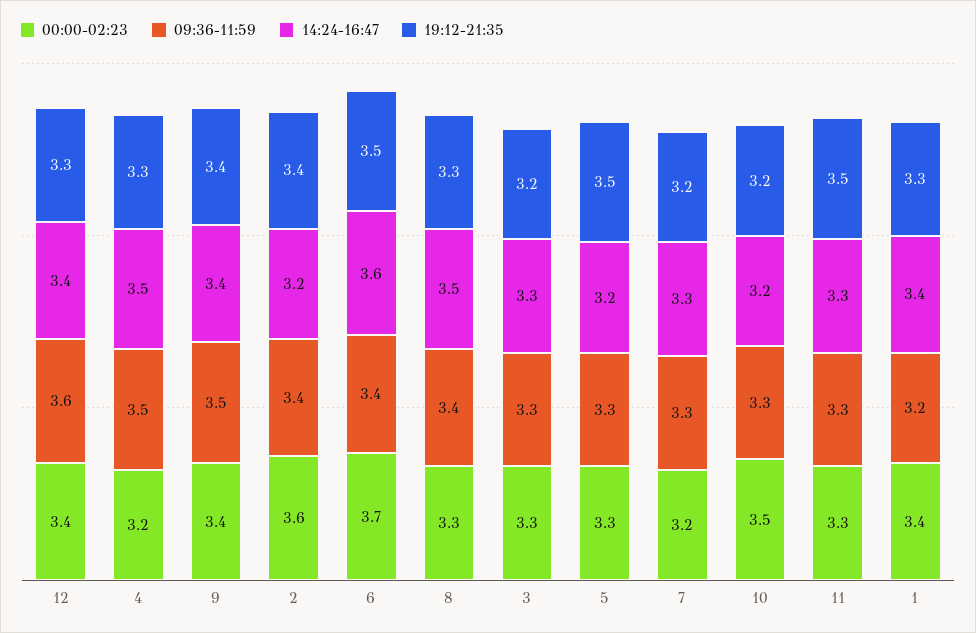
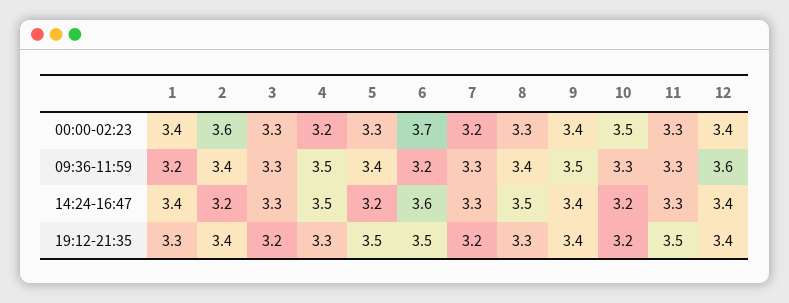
  {
    "00:00-02:23": {
      "12": 3.4,
      "4": 3.2,
      "9": 3.4,
      "2": 3.6,
      "6": 3.7,
      "8": 3.3,
      "3": 3.3,
      "5": 3.3,
      "7": 3.2,
      "10": 3.5,
      "11": 3.3,
      "1": 3.4
    },
    "09:36-11:59": {
      "12": 3.6,
      "4": 3.5,
      "9": 3.5,
      "2": 3.4,
-     "6": 3.4,
+     "6": 3.2,
      "8": 3.4,
      "3": 3.3,
-     "5": 3.3,
+     "5": 3.4,
      "7": 3.3,
      "10": 3.3,
      "11": 3.3,
      "1": 3.2
    },
    "14:24-16:47": {
      "12": 3.4,
      "4": 3.5,
      "9": 3.4,
      "2": 3.2,
      "6": 3.6,
      "8": 3.5,
      "3": 3.3,
      "5": 3.2,
      "7": 3.3,
      "10": 3.2,
      "11": 3.3,
      "1": 3.4
    },
    "19:12-21:35": {
-     "12": 3.3,
+     "12": 3.4,
      "4": 3.3,
      "9": 3.4,
      "2": 3.4,
      "6": 3.5,
      "8": 3.3,
      "3": 3.2,
      "5": 3.5,
      "7": 3.2,
      "10": 3.2,
      "11": 3.5,
      "1": 3.3
    }
  }

